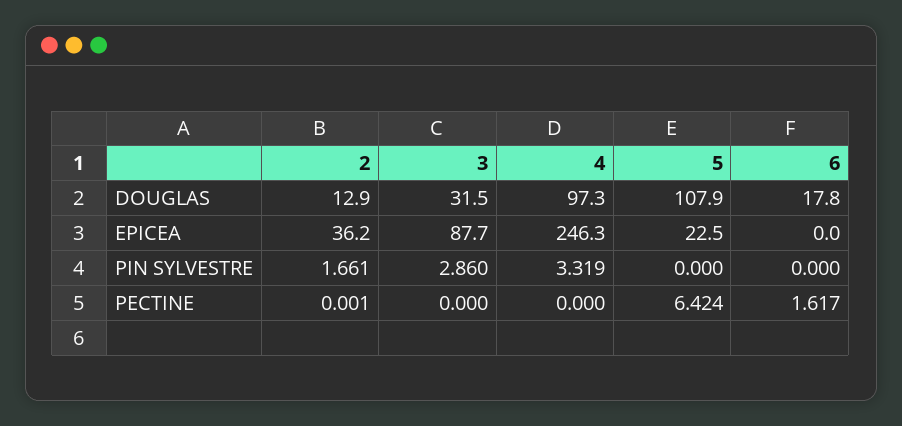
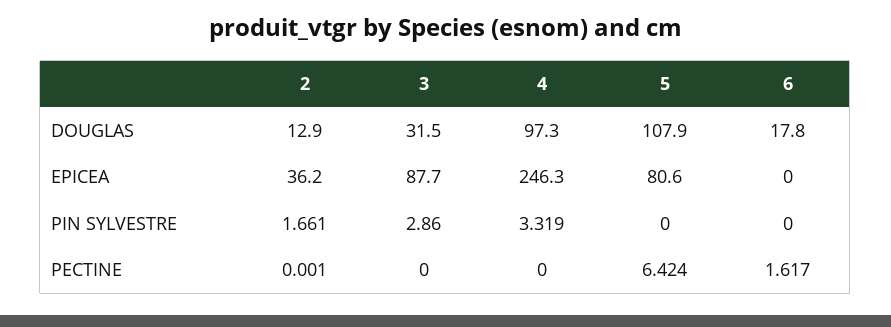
  {
    "2": {
      "DOUGLAS": 12.9,
      "EPICEA": 36.2,
      "PIN SYLVESTRE": 1.661,
      "PECTINE": 0.001
    },
    "3": {
      "DOUGLAS": 31.5,
      "EPICEA": 87.7,
      "PIN SYLVESTRE": 2.86,
      "PECTINE": 0
    },
    "4": {
      "DOUGLAS": 97.3,
      "EPICEA": 246.3,
      "PIN SYLVESTRE": 3.319,
      "PECTINE": 0
    },
    "5": {
      "DOUGLAS": 107.9,
-     "EPICEA": 22.5,
+     "EPICEA": 80.6,
      "PIN SYLVESTRE": 0,
      "PECTINE": 6.424
    },
    "6": {
      "DOUGLAS": 17.8,
      "EPICEA": 0,
      "PIN SYLVESTRE": 0,
      "PECTINE": 1.617
    }
  }

